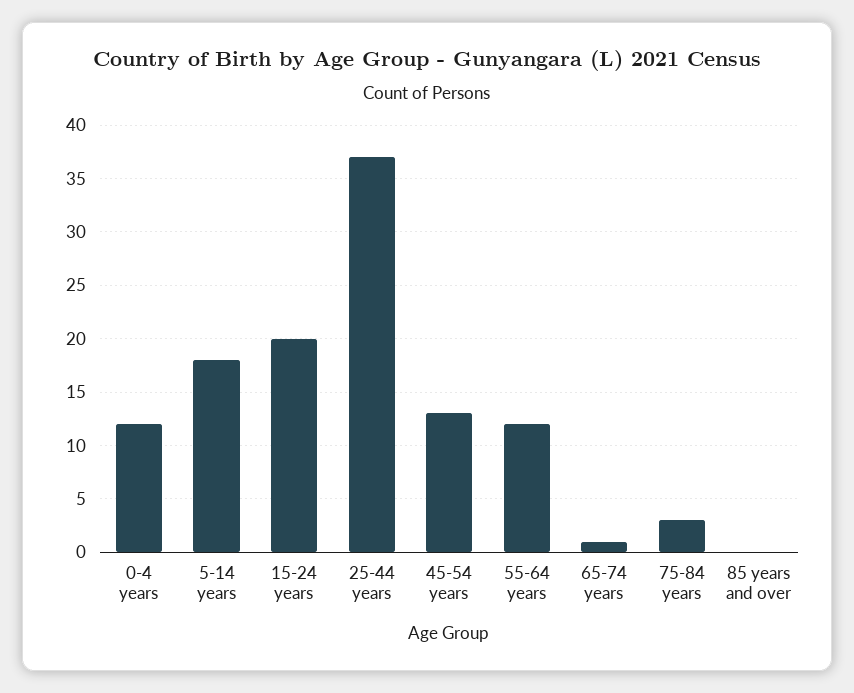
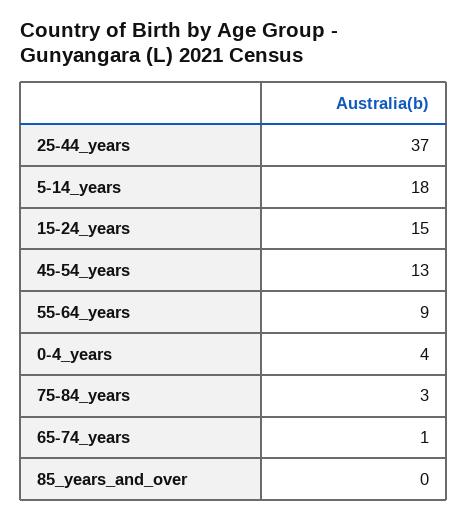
  {
-   "0-4 years": 12,
+   "0-4 years": 4,
    "5-14 years": 18,
-   "15-24 years": 20,
+   "15-24 years": 15,
    "25-44 years": 37,
    "45-54 years": 13,
-   "55-64 years": 12,
+   "55-64 years": 9,
    "65-74 years": 1,
    "75-84 years": 3,
    "85 years and over": 0
  }

